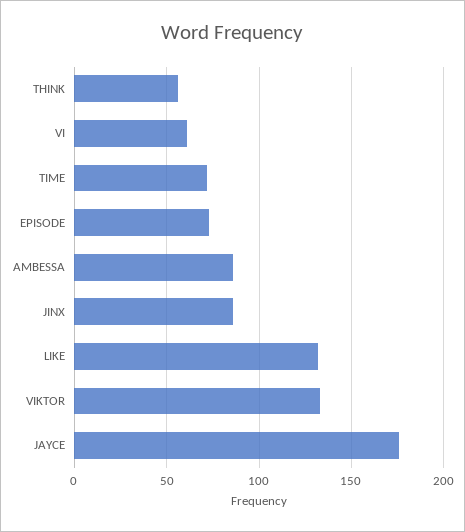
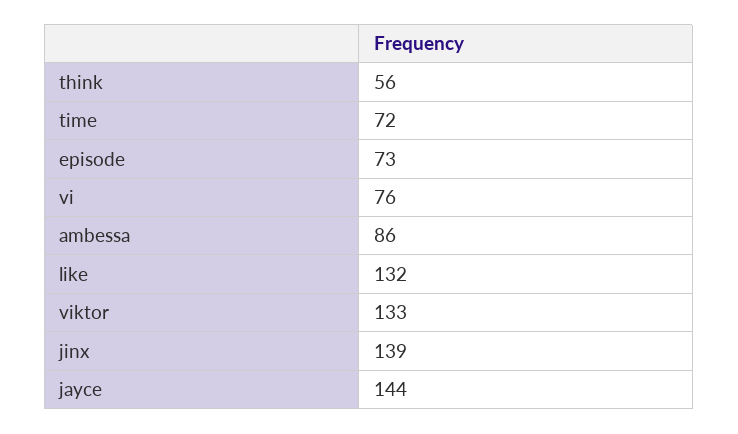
  {
    "THINK": 56,
-   "VI": 60,
+   "VI": 76,
    "TIME": 72,
    "EPISODE": 73,
    "AMBESSA": 86,
-   "JINX": 85,
+   "JINX": 139,
    "LIKE": 132,
    "VIKTOR": 133,
-   "JAYCE": 175
+   "JAYCE": 144
  }

